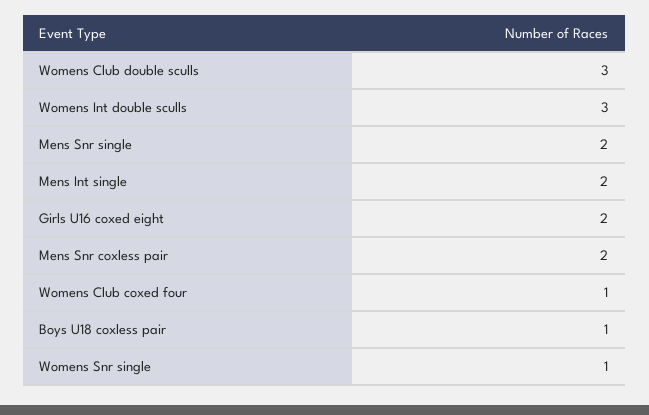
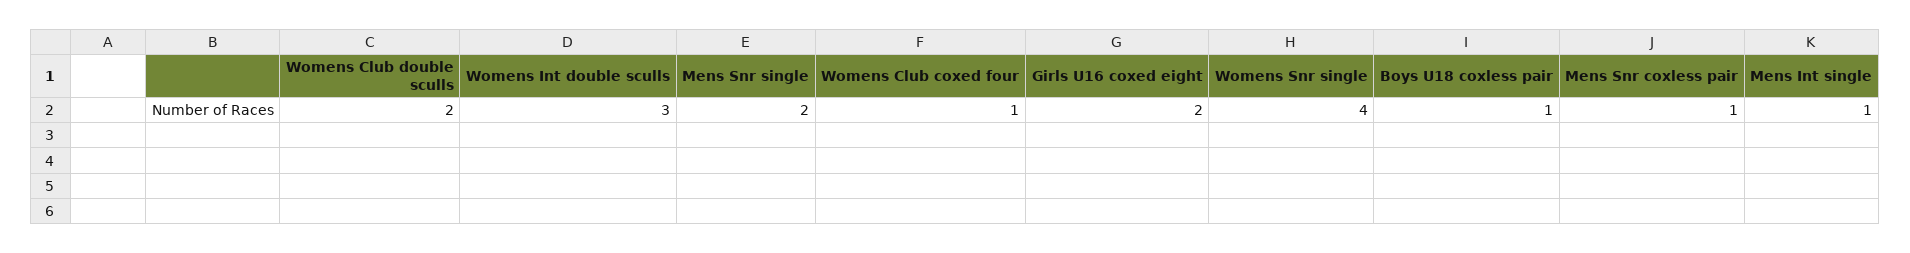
  {
-   "Womens Club double sculls": 3,
+   "Womens Club double sculls": 2,
    "Womens Int double sculls": 3,
    "Mens Snr single": 2,
-   "Mens Int single": 2,
+   "Mens Int single": 1,
    "Girls U16 coxed eight": 2,
-   "Mens Snr coxless pair": 2,
+   "Mens Snr coxless pair": 1,
    "Womens Club coxed four": 1,
    "Boys U18 coxless pair": 1,
-   "Womens Snr single": 1
+   "Womens Snr single": 4
  }

